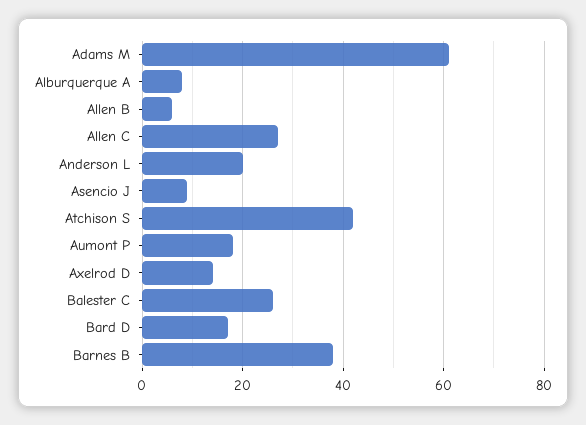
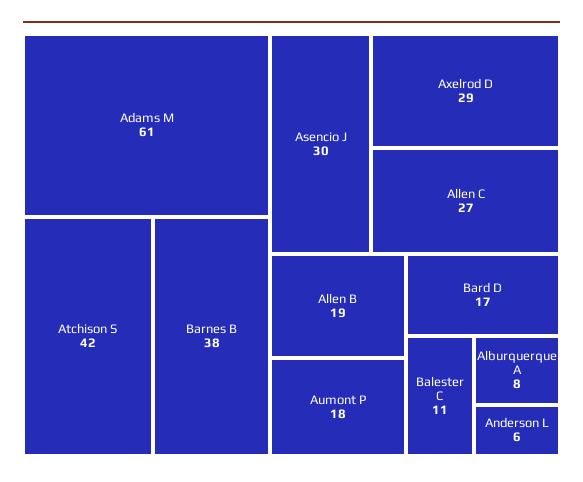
  {
    "Adams M": 61,
    "Alburquerque A": 8,
-   "Allen B": 5,
+   "Allen B": 19,
    "Allen C": 27,
-   "Anderson L": 20,
+   "Anderson L": 6,
-   "Asencio J": 10,
+   "Asencio J": 30,
    "Atchison S": 42,
    "Aumont P": 18,
-   "Axelrod D": 15,
+   "Axelrod D": 29,
-   "Balester C": 25,
+   "Balester C": 11,
    "Bard D": 17,
    "Barnes B": 38
  }

